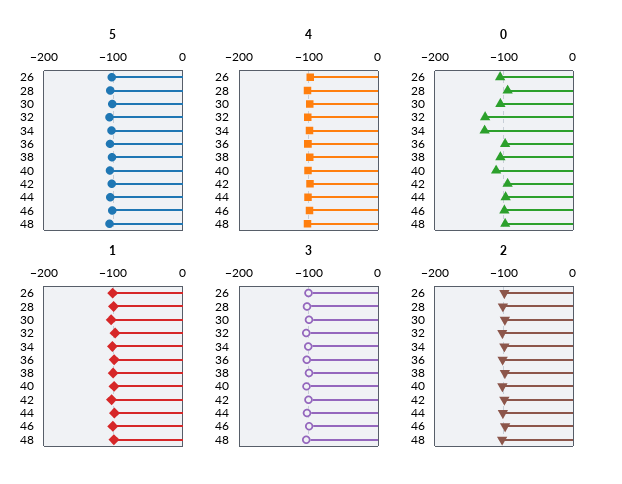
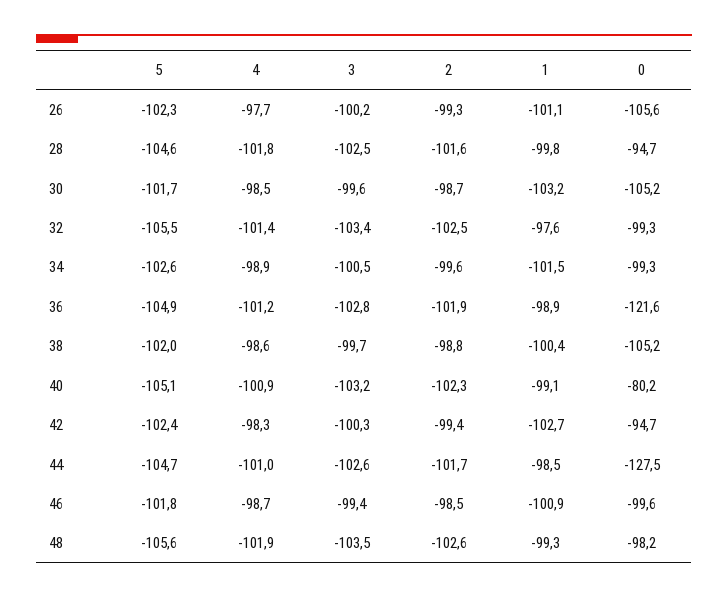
  {
    "5": {
      "26": -102.3,
      "28": -104.6,
      "30": -101.7,
      "32": -105.5,
      "34": -102.6,
      "36": -104.9,
      "38": -102,
      "40": -105.1,
      "42": -102.4,
      "44": -104.7,
      "46": -101.8,
      "48": -105.6
    },
    "4": {
      "26": -97.7,
      "28": -101.8,
      "30": -98.5,
      "32": -101.4,
      "34": -98.9,
      "36": -101.2,
      "38": -98.6,
      "40": -100.9,
      "42": -98.3,
      "44": -101,
      "46": -98.7,
      "48": -101.9
    },
    "0": {
      "26": -105.6,
      "28": -94.7,
      "30": -105.2,
-     "32": -130,
+     "32": -99.3,
-     "34": -130,
+     "34": -99.3,
-     "36": -100,
+     "36": -121.6,
      "38": -105.2,
-     "40": -110,
+     "40": -80.2,
      "42": -94.7,
-     "44": -100,
+     "44": -127.5,
      "46": -99.6,
      "48": -98.2
    },
    "1": {
      "26": -101.1,
      "28": -99.8,
      "30": -103.2,
      "32": -97.6,
      "34": -101.5,
      "36": -98.9,
      "38": -100.4,
      "40": -99.1,
      "42": -102.7,
      "44": -98.5,
      "46": -100.9,
      "48": -99.3
    },
    "3": {
      "26": -100.2,
      "28": -102.5,
      "30": -99.6,
      "32": -103.4,
      "34": -100.5,
      "36": -102.8,
      "38": -99.7,
      "40": -103.2,
      "42": -100.3,
      "44": -102.6,
      "46": -99.4,
      "48": -103.5
    },
    "2": {
      "26": -99.3,
      "28": -101.6,
      "30": -98.7,
      "32": -102.5,
      "34": -99.6,
      "36": -101.9,
      "38": -98.8,
      "40": -102.3,
      "42": -99.4,
      "44": -101.7,
      "46": -98.5,
      "48": -102.6
    }
  }

